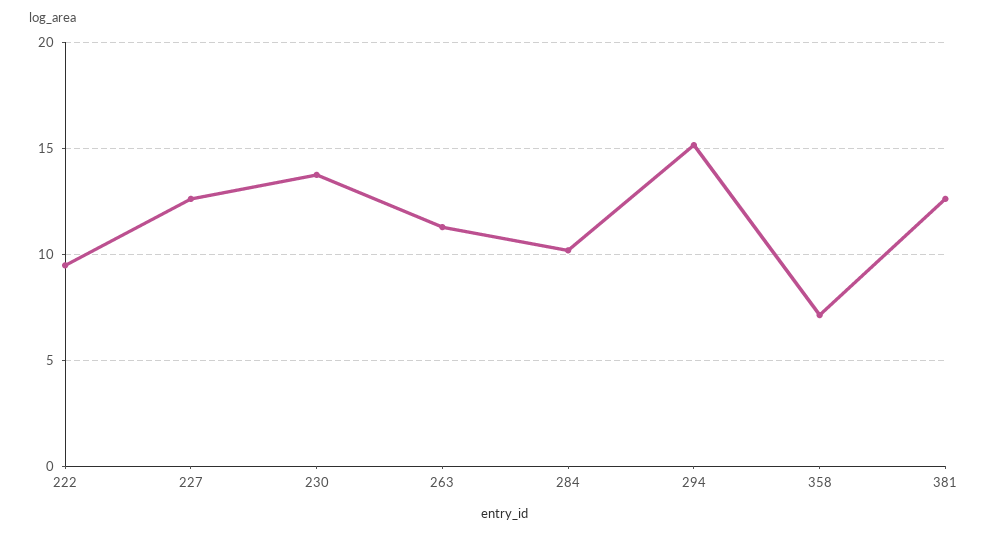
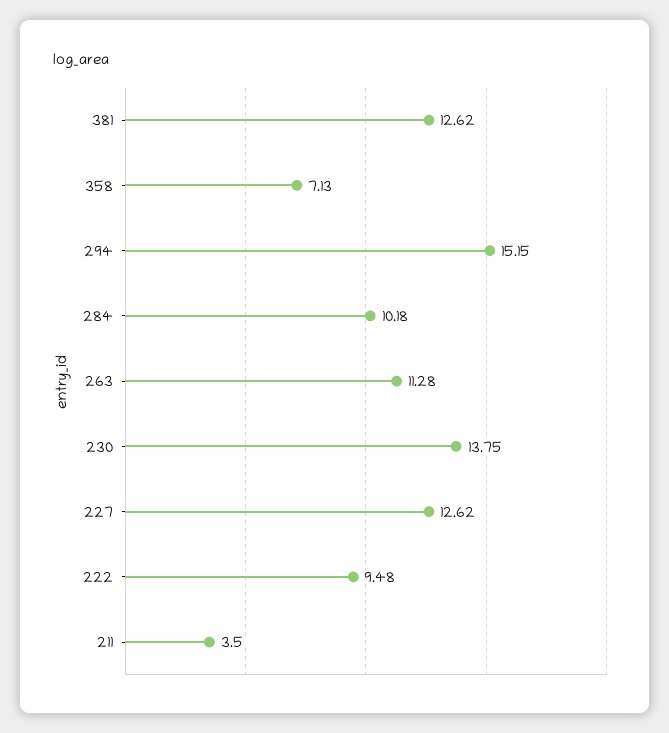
  {
    "222": 9.48,
    "227": 12.62,
    "230": 13.75,
    "263": 11.28,
    "284": 10.18,
    "294": 15.15,
    "358": 7.13,
-   "381": 12.62
+   "381": 12.62,
+   "211": 3.5
  }

